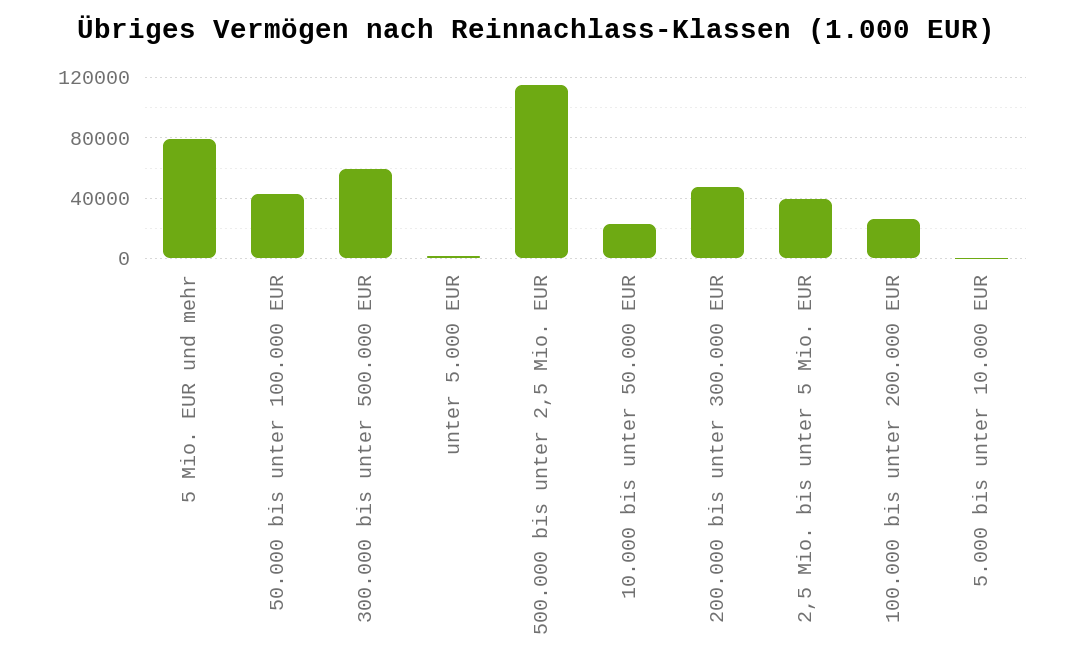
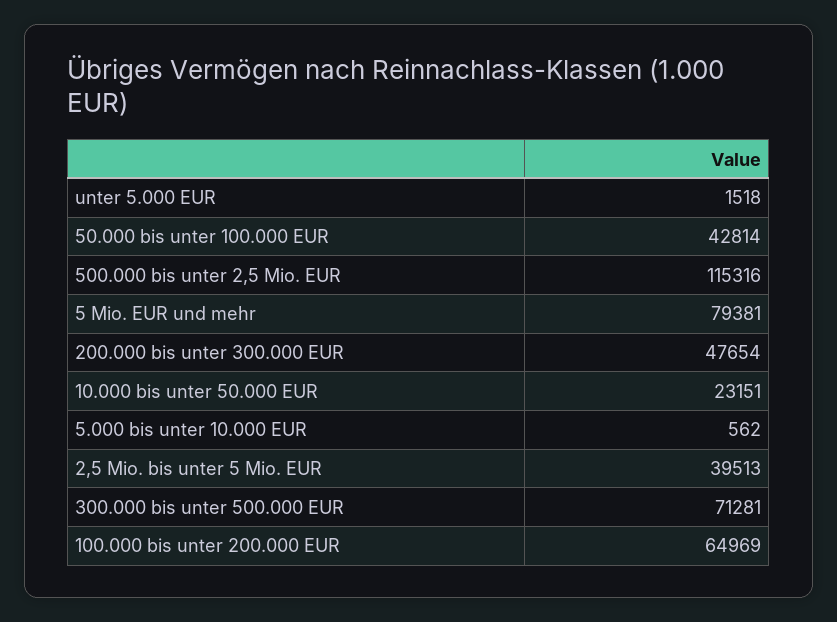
  {
    "5 Mio. EUR und mehr": 79381,
    "50.000 bis unter 100.000 EUR": 42814,
-   "300.000 bis unter 500.000 EUR": 60000,
+   "300.000 bis unter 500.000 EUR": 71281,
    "unter 5.000 EUR": 1518,
    "500.000 bis unter 2,5 Mio. EUR": 115316,
    "10.000 bis unter 50.000 EUR": 23151,
    "200.000 bis unter 300.000 EUR": 47654,
    "2,5 Mio. bis unter 5 Mio. EUR": 39513,
-   "100.000 bis unter 200.000 EUR": 25000,
+   "100.000 bis unter 200.000 EUR": 64969,
    "5.000 bis unter 10.000 EUR": 562
  }

